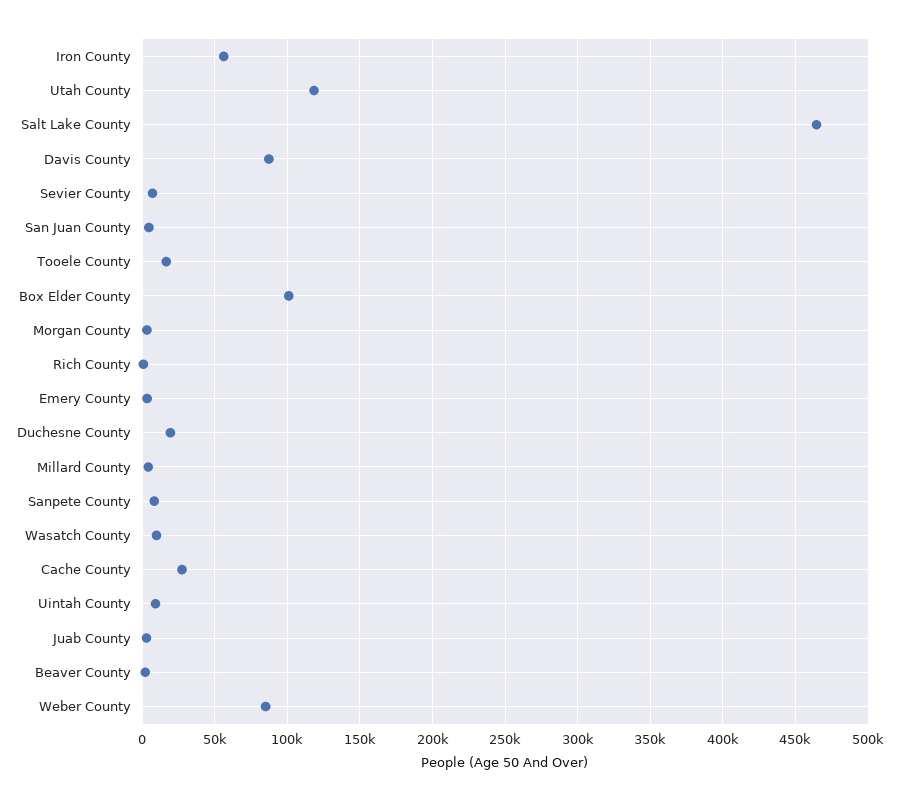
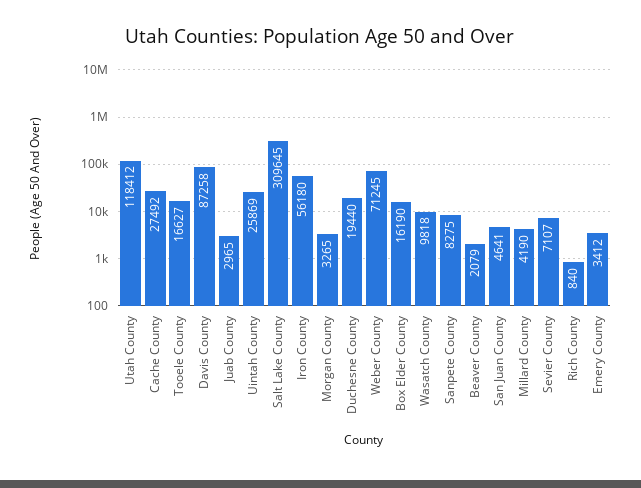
  {
    "Iron County": 56180,
    "Utah County": 118412,
-   "Salt Lake County": 465000,
+   "Salt Lake County": 309645,
    "Davis County": 87258,
    "Sevier County": 7107,
    "San Juan County": 4641,
    "Tooele County": 16627,
-   "Box Elder County": 100000,
+   "Box Elder County": 16190,
    "Morgan County": 3265,
    "Rich County": 840,
    "Emery County": 3412,
    "Duchesne County": 19440,
    "Millard County": 4190,
    "Sanpete County": 8275,
    "Wasatch County": 9818,
    "Cache County": 27492,
-   "Uintah County": 10000,
+   "Uintah County": 25869,
    "Juab County": 2965,
    "Beaver County": 2079,
-   "Weber County": 85000
+   "Weber County": 71245
  }

